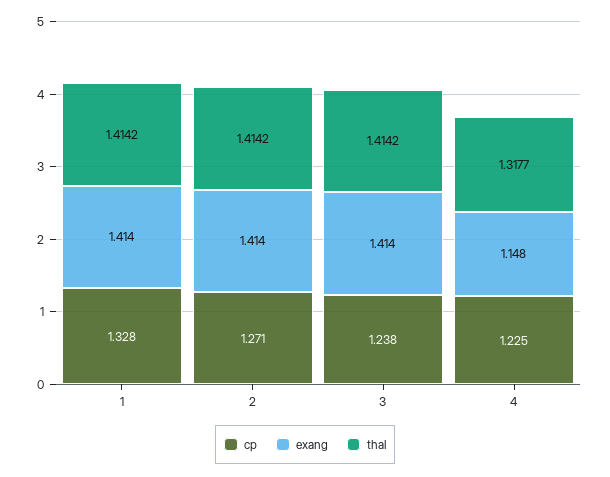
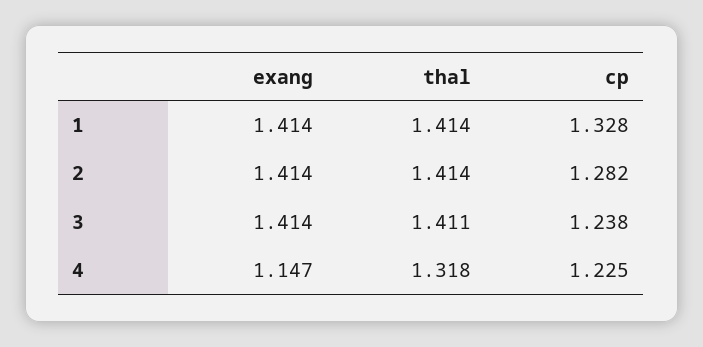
  {
    "cp": {
      "1": 1.328,
-     "2": 1.271,
+     "2": 1.282,
      "3": 1.238,
      "4": 1.225
    },
    "exang": {
      "1": 1.414,
      "2": 1.414,
      "3": 1.414,
-     "4": 1.148
+     "4": 1.147
    },
    "thal": {
      "1": 1.4142,
      "2": 1.4142,
-     "3": 1.4142,
+     "3": 1.411,
      "4": 1.3177
    }
  }

